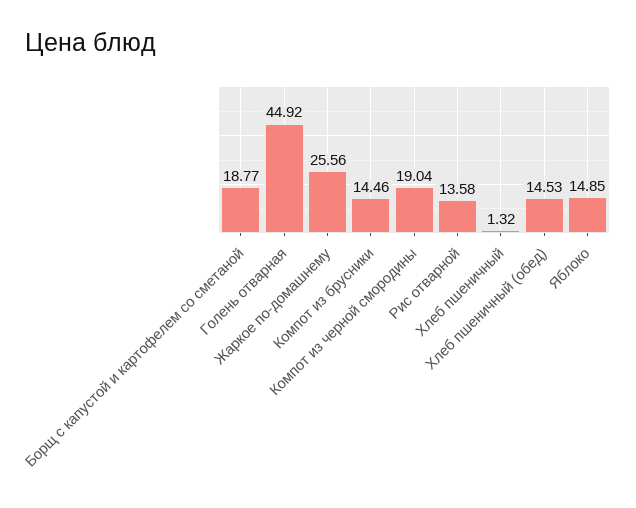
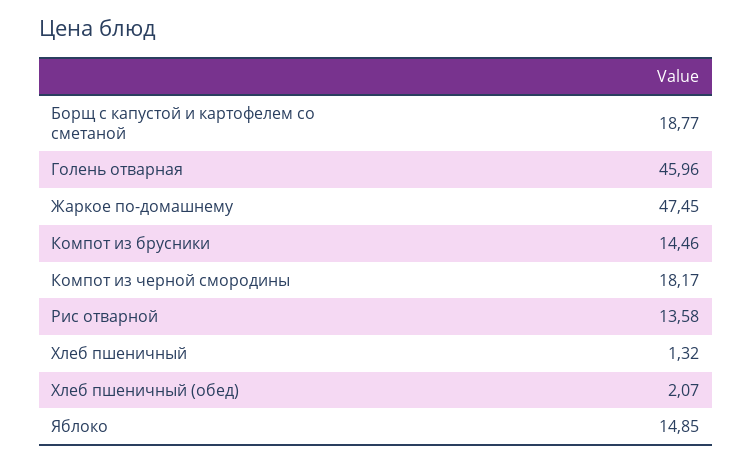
  {
    "Борщ с капустой и картофелем со сметаной": 18.77,
-   "Голень отварная": 44.92,
+   "Голень отварная": 45.96,
-   "Жаркое по-домашнему": 25.56,
+   "Жаркое по-домашнему": 47.45,
    "Компот из брусники": 14.46,
-   "Компот из черной смородины": 19.04,
+   "Компот из черной смородины": 18.17,
    "Рис отварной": 13.58,
    "Хлеб пшеничный": 1.32,
-   "Хлеб пшеничный (обед)": 14.53,
+   "Хлеб пшеничный (обед)": 2.07,
    "Яблоко": 14.85
  }

